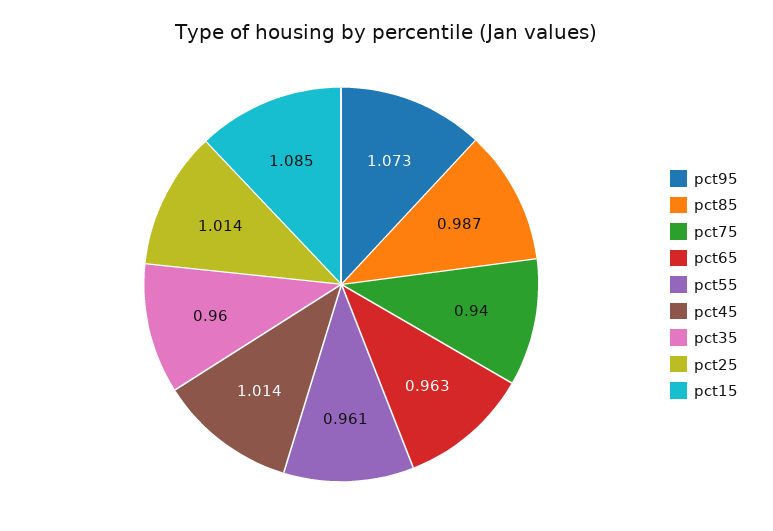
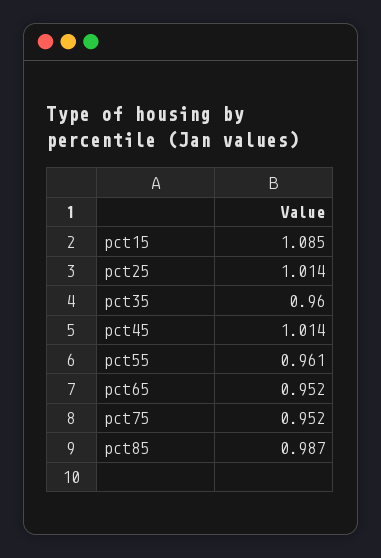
  {
-   "pct95": 1.073,
    "pct85": 0.987,
-   "pct75": 0.94,
+   "pct75": 0.952,
-   "pct65": 0.963,
+   "pct65": 0.952,
    "pct55": 0.961,
    "pct45": 1.014,
    "pct35": 0.96,
    "pct25": 1.014,
    "pct15": 1.085
  }

